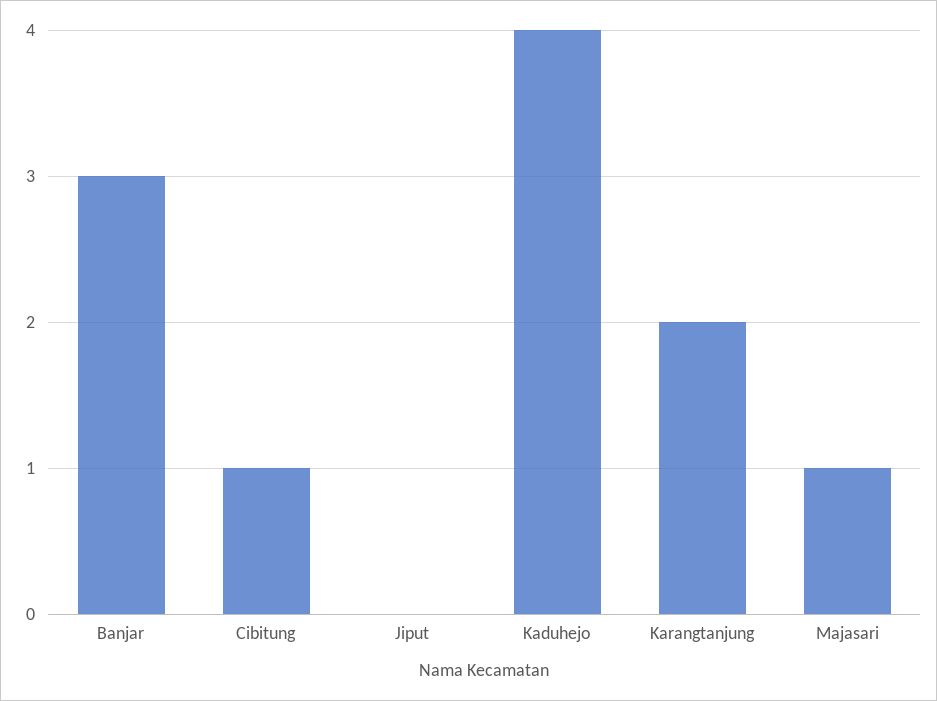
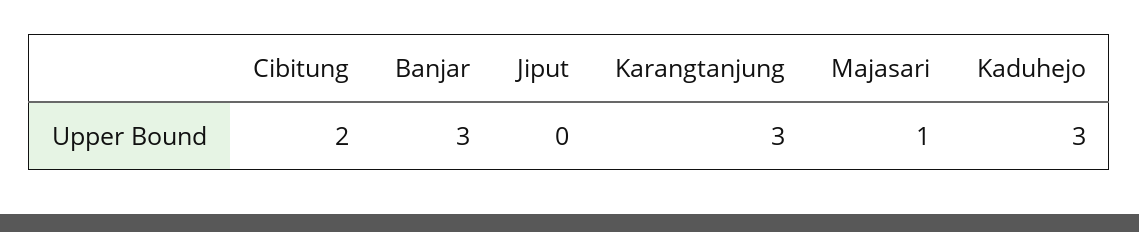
  {
    "Banjar": 3,
-   "Cibitung": 1,
+   "Cibitung": 2,
    "Jiput": 0,
-   "Kaduhejo": 4,
+   "Kaduhejo": 3,
-   "Karangtanjung": 2,
+   "Karangtanjung": 3,
    "Majasari": 1
  }

